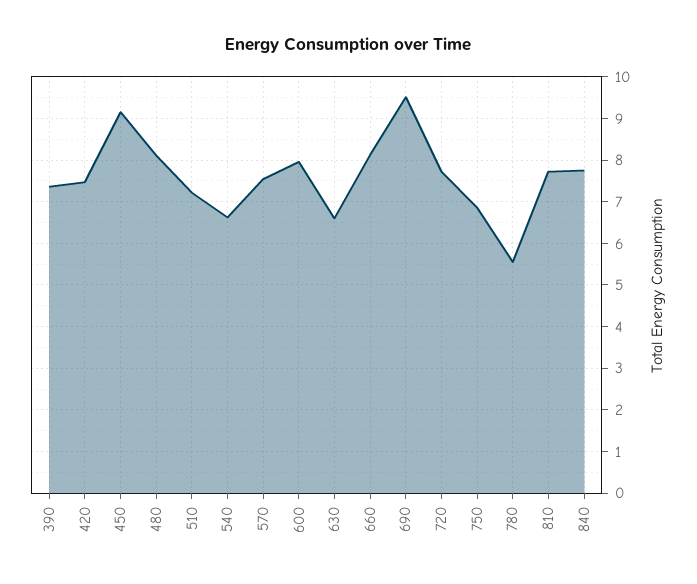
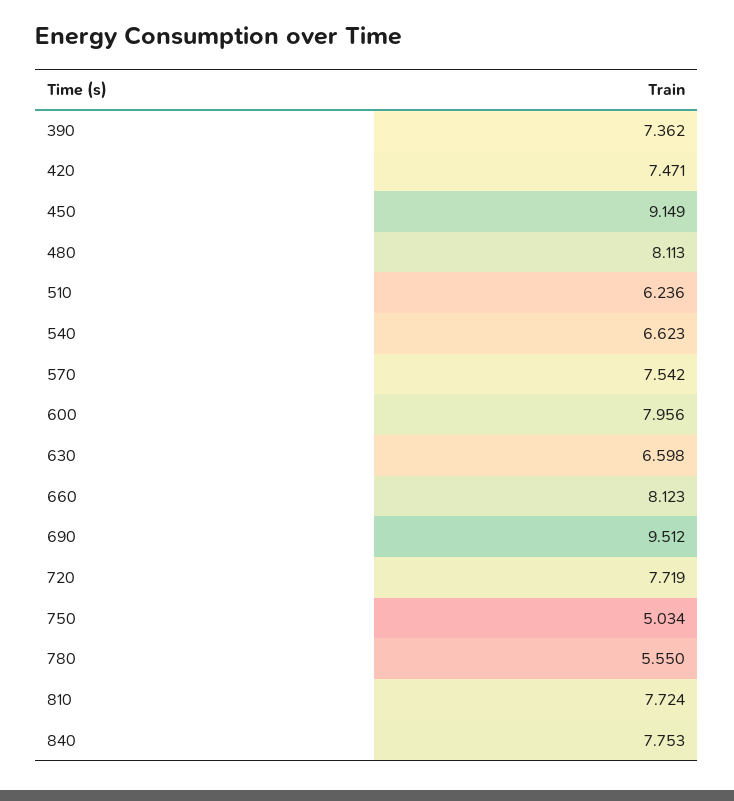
  {
    "390": 7.362,
    "420": 7.471,
    "450": 9.149,
    "480": 8.113,
-   "510": 7.2,
+   "510": 6.236,
    "540": 6.623,
    "570": 7.542,
    "600": 7.956,
    "630": 6.598,
    "660": 8.123,
    "690": 9.512,
    "720": 7.719,
-   "750": 6.8,
+   "750": 5.034,
    "780": 5.55,
    "810": 7.724,
    "840": 7.753
  }

